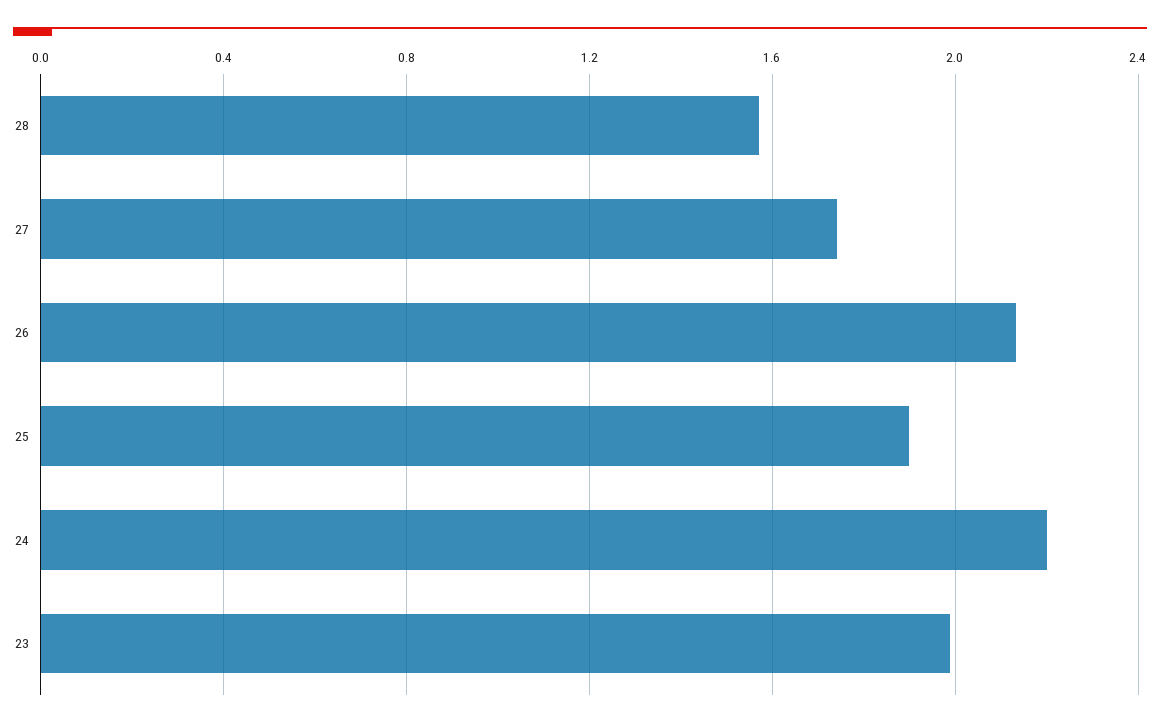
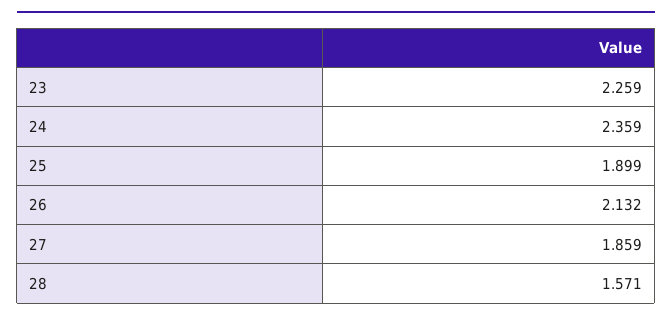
  {
    "28": 1.571,
-   "27": 1.75,
+   "27": 1.859,
    "26": 2.132,
    "25": 1.899,
-   "24": 2.2,
+   "24": 2.359,
-   "23": 2
+   "23": 2.259
  }

